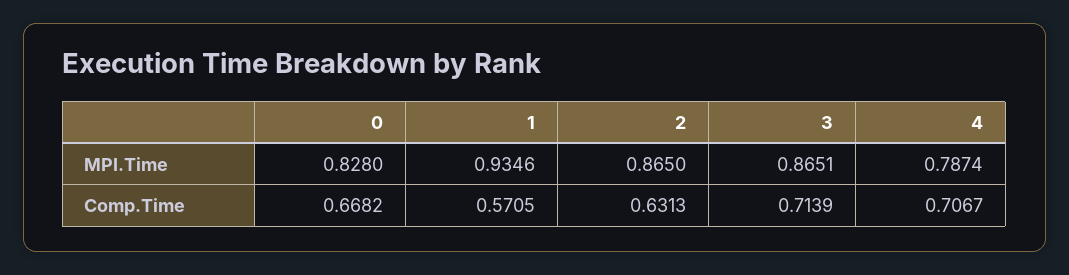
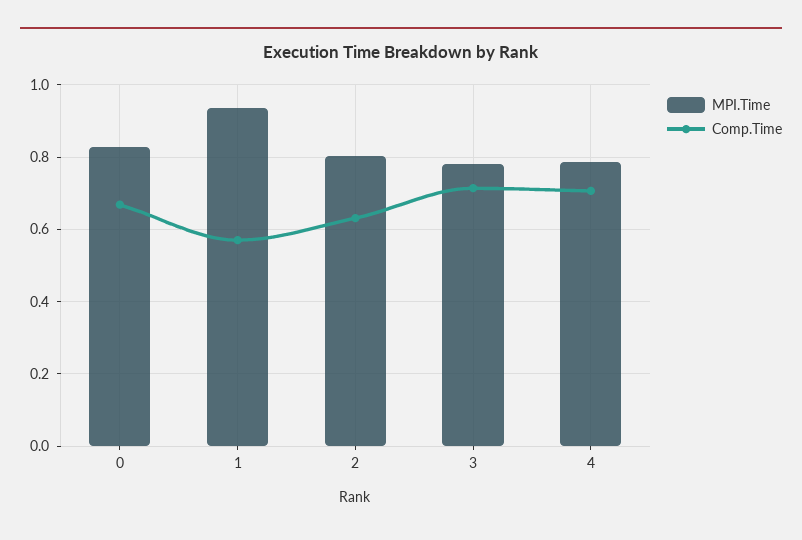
  {
    "MPI.Time": {
      "0": 0.828,
      "1": 0.9346,
-     "2": 0.865,
+     "2": 0.8,
-     "3": 0.8651,
+     "3": 0.78,
      "4": 0.7874
    },
    "Comp.Time": {
      "0": 0.6682,
      "1": 0.5705,
      "2": 0.6313,
      "3": 0.7139,
      "4": 0.7067
    }
  }

